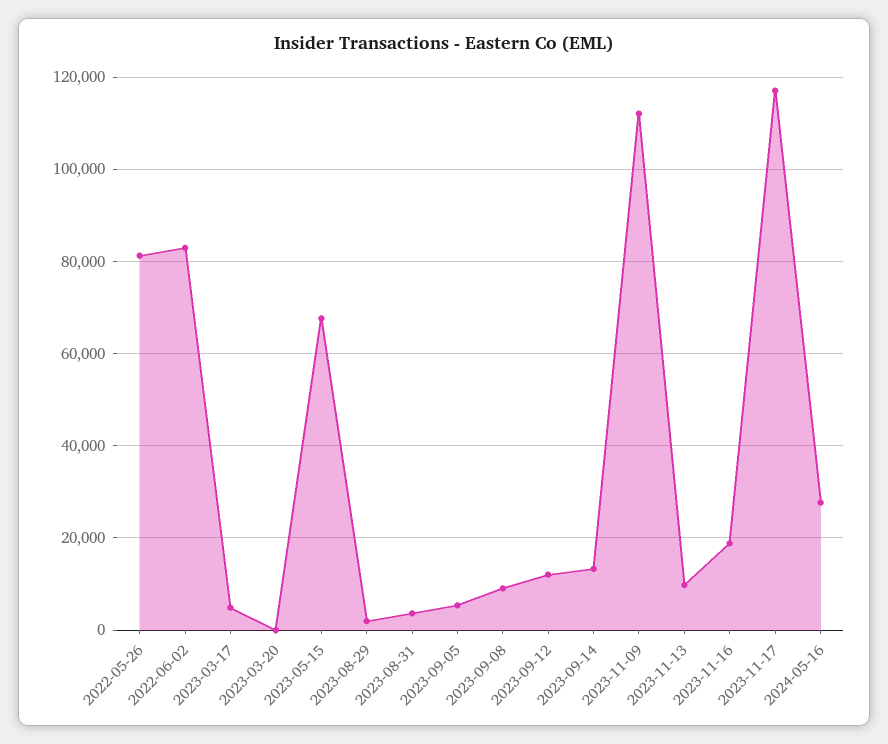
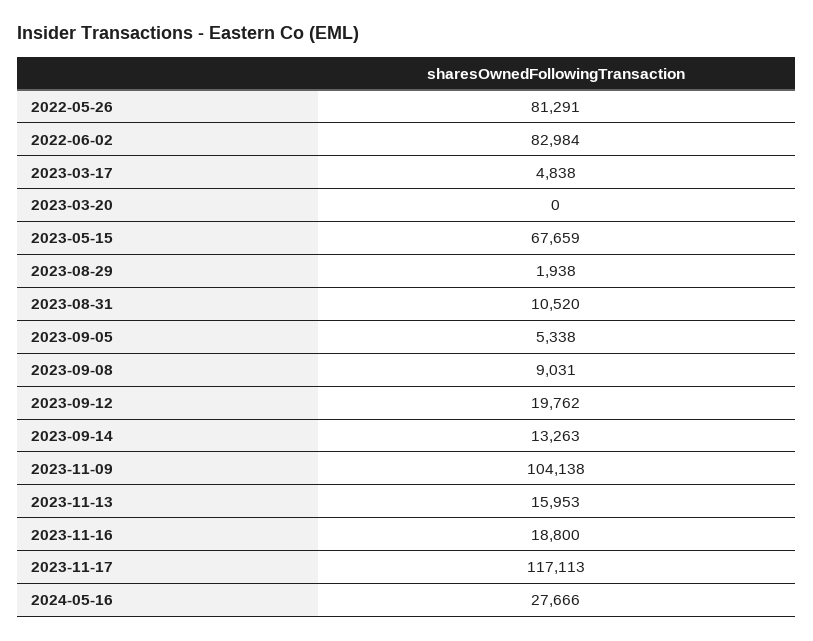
  {
    "2022-05-26": 81291,
    "2022-06-02": 82984,
    "2023-03-17": 4838,
    "2023-03-20": 0,
    "2023-05-15": 67659,
    "2023-08-29": 1938,
-   "2023-08-31": 4000,
+   "2023-08-31": 10520,
    "2023-09-05": 5338,
    "2023-09-08": 9031,
-   "2023-09-12": 12000,
+   "2023-09-12": 19762,
    "2023-09-14": 13263,
-   "2023-11-09": 112000,
+   "2023-11-09": 104138,
-   "2023-11-13": 10000,
+   "2023-11-13": 15953,
    "2023-11-16": 18800,
    "2023-11-17": 117113,
    "2024-05-16": 27666
  }

